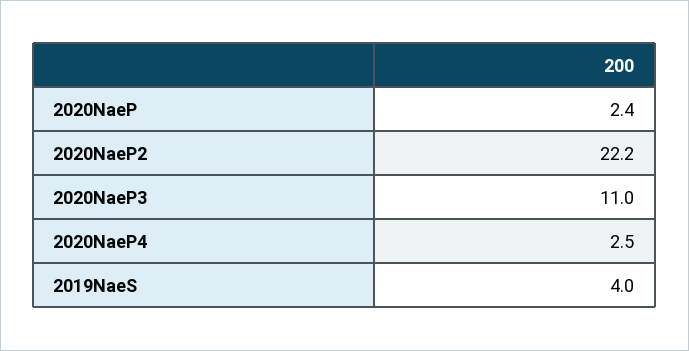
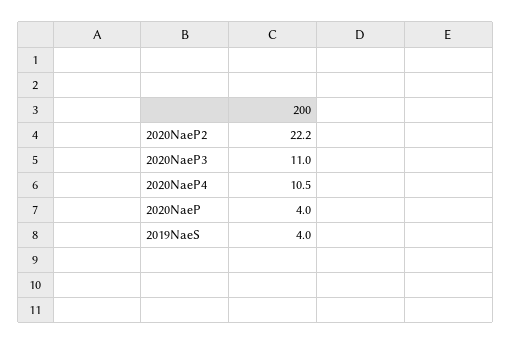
  {
-   "2020NaeP": 2.4,
+   "2020NaeP": 4,
    "2020NaeP2": 22.2,
    "2020NaeP3": 11,
-   "2020NaeP4": 2.5,
+   "2020NaeP4": 10.5,
    "2019NaeS": 4
  }

